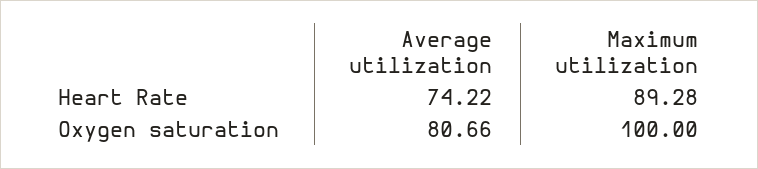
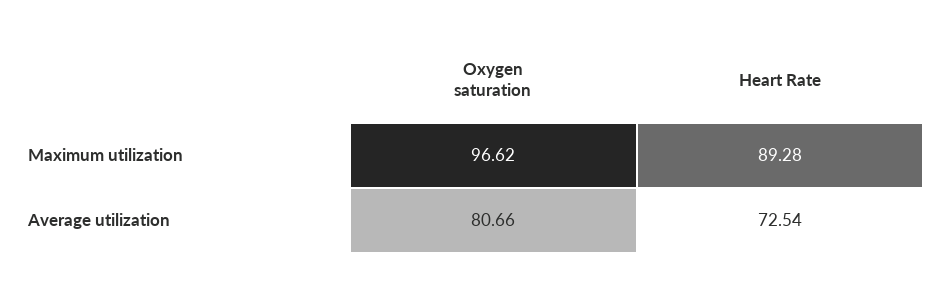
  {
    "Average utilization": {
-     "Heart Rate": 74.22,
+     "Heart Rate": 72.54,
      "Oxygen saturation": 80.66
    },
    "Maximum utilization": {
      "Heart Rate": 89.28,
-     "Oxygen saturation": 100
+     "Oxygen saturation": 96.62
    }
  }

